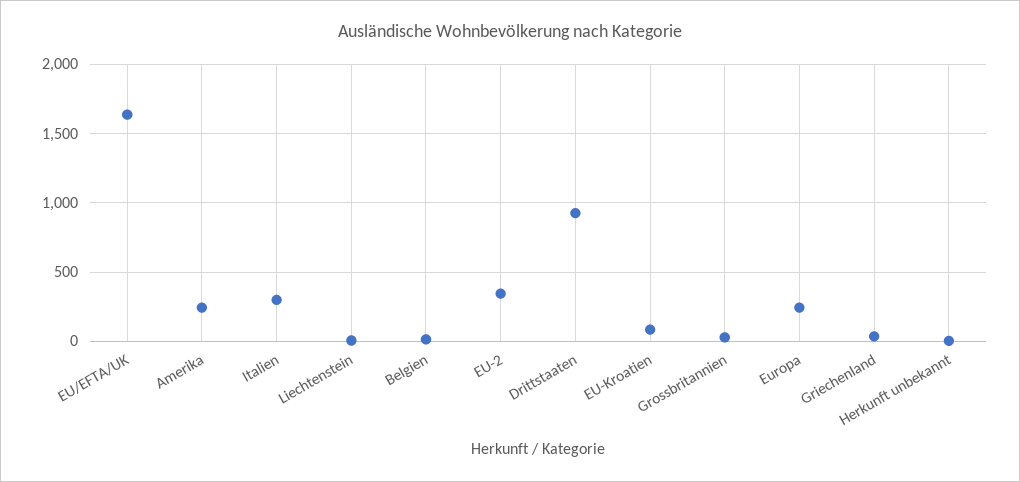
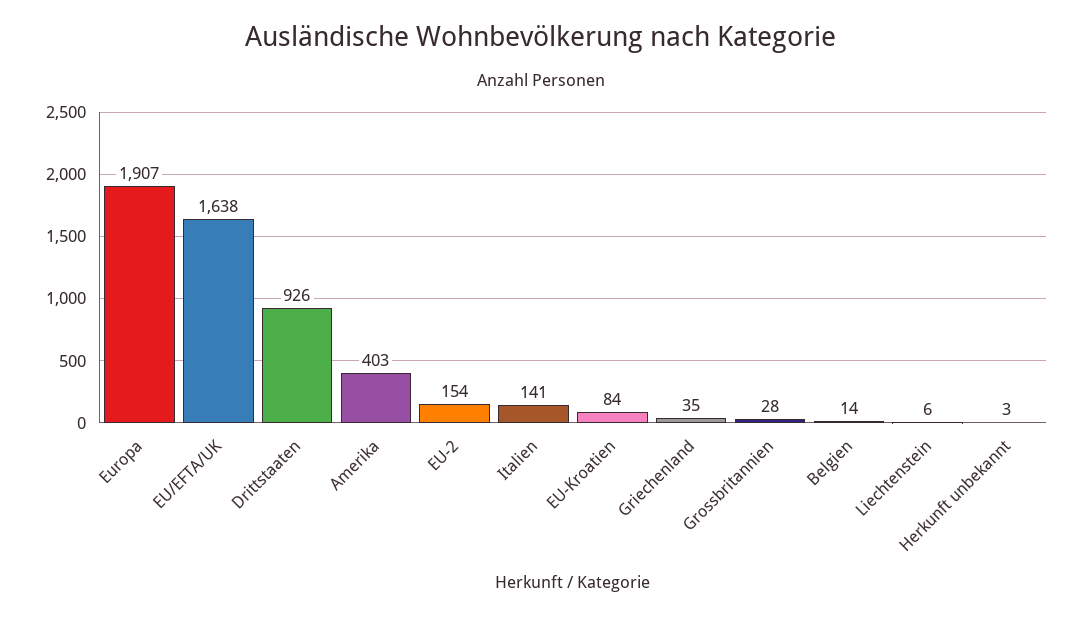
  {
    "EU/EFTA/UK": 1638,
-   "Amerika": 250,
+   "Amerika": 403,
-   "Italien": 300,
+   "Italien": 141,
    "Liechtenstein": 6,
    "Belgien": 14,
-   "EU-2": 350,
+   "EU-2": 154,
    "Drittstaaten": 926,
    "EU-Kroatien": 84,
    "Grossbritannien": 28,
-   "Europa": 250,
+   "Europa": 1907,
    "Griechenland": 35,
    "Herkunft unbekannt": 3
  }

